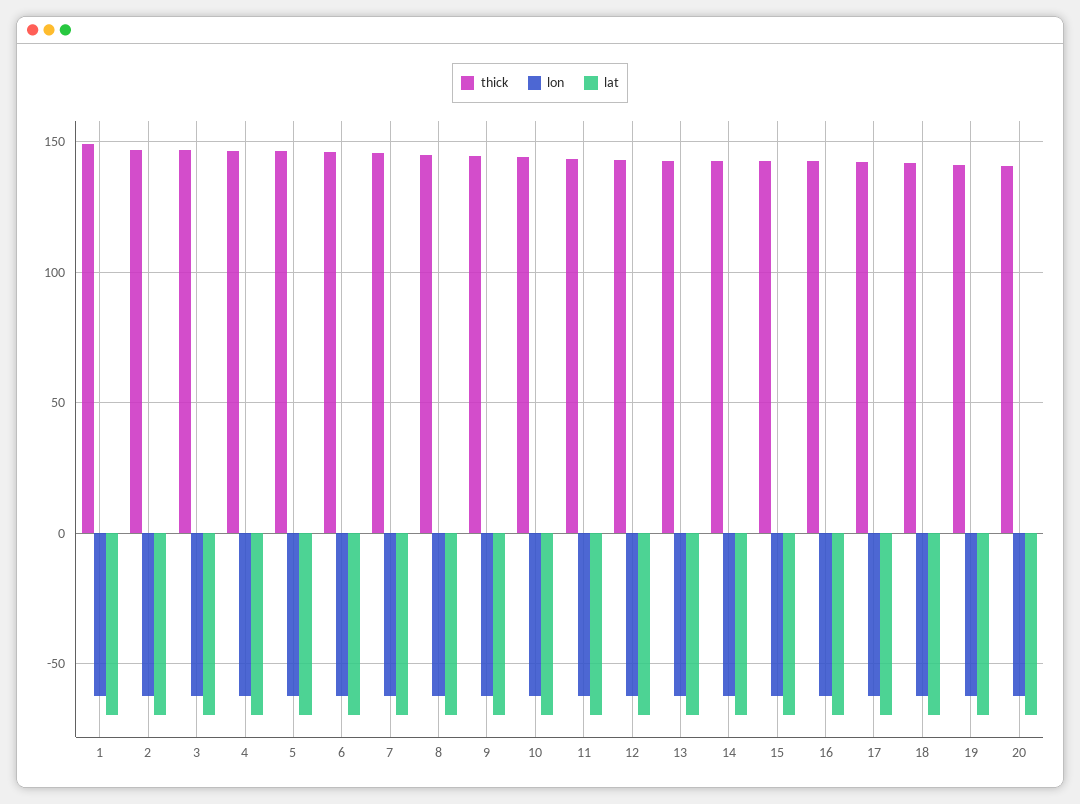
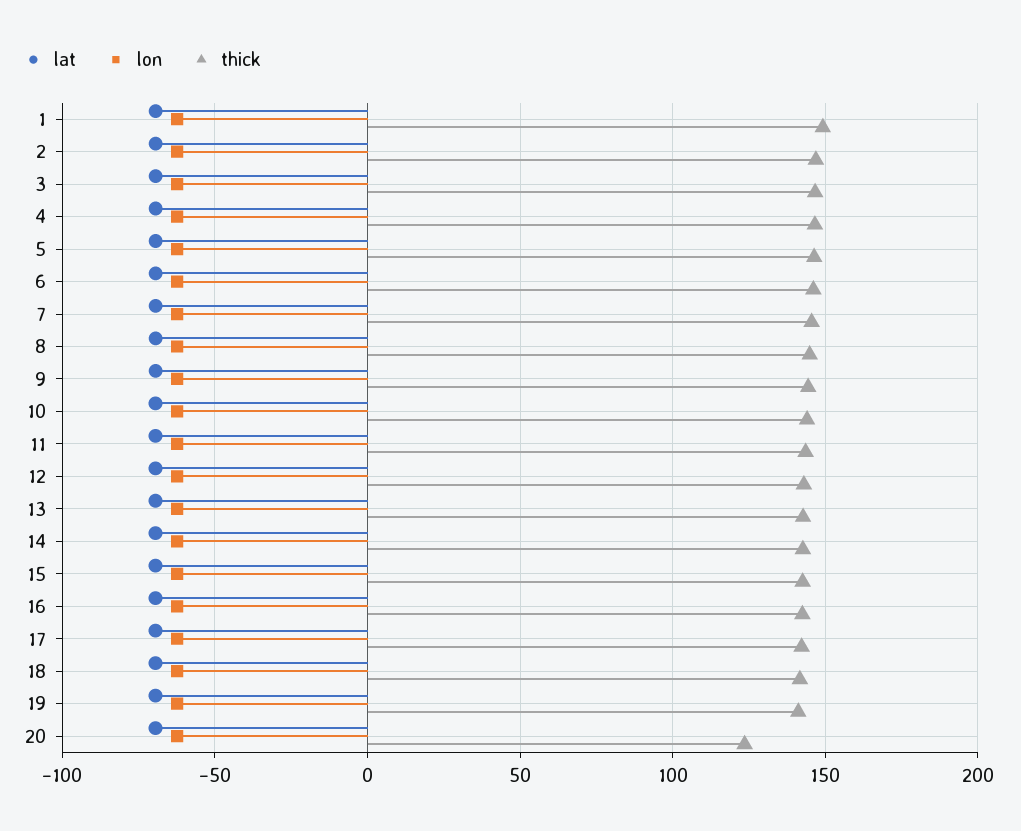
  {
    "thick": {
      "1": 150,
      "2": 145,
      "3": 145,
      "4": 145,
      "5": 145,
      "6": 145,
      "7": 145,
      "8": 145,
      "9": 145,
      "10": 145,
      "11": 145,
      "12": 145,
      "13": 145,
      "14": 145,
      "15": 145,
      "16": 145,
      "17": 140,
      "18": 140,
      "19": 140,
-     "20": 140
+     "20": 125
    },
    "lon": {
      "1": -60,
      "2": -60,
      "3": -60,
      "4": -60,
      "5": -60,
      "6": -60,
      "7": -60,
      "8": -60,
      "9": -60,
      "10": -60,
      "11": -60,
      "12": -60,
      "13": -60,
      "14": -60,
      "15": -60,
      "16": -60,
      "17": -60,
      "18": -60,
      "19": -60,
      "20": -60
    },
    "lat": {
      "1": -70,
      "2": -70,
      "3": -70,
      "4": -70,
      "5": -70,
      "6": -70,
      "7": -70,
      "8": -70,
      "9": -70,
      "10": -70,
      "11": -70,
      "12": -70,
      "13": -70,
      "14": -70,
      "15": -70,
      "16": -70,
      "17": -70,
      "18": -70,
      "19": -70,
      "20": -70
    }
  }

